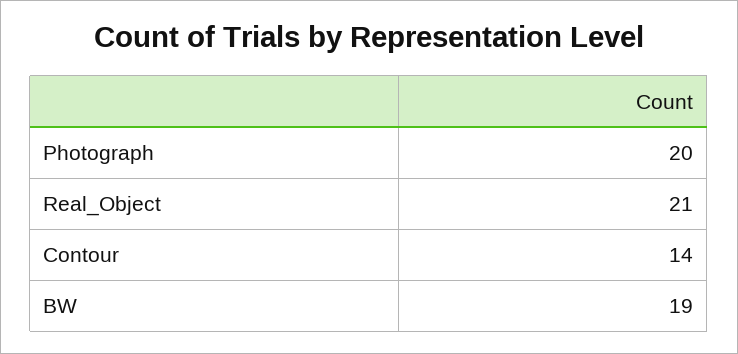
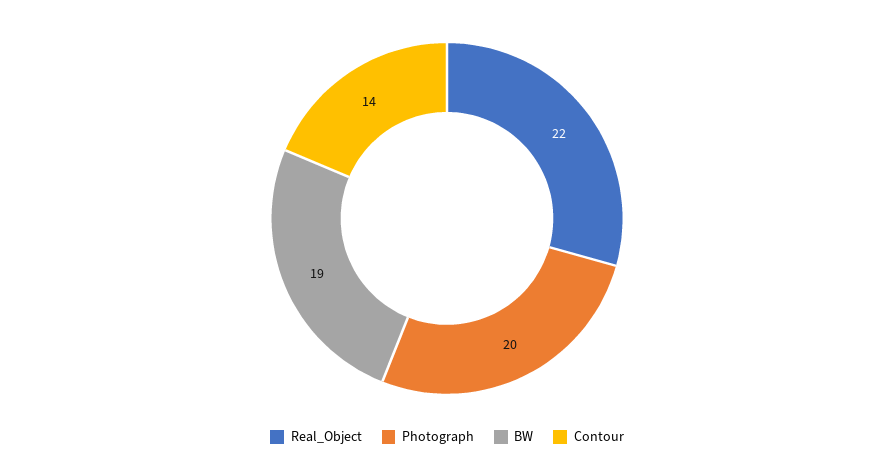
  {
    "Photograph": 20,
-   "Real_Object": 21,
+   "Real_Object": 22,
    "Contour": 14,
    "BW": 19
  }

